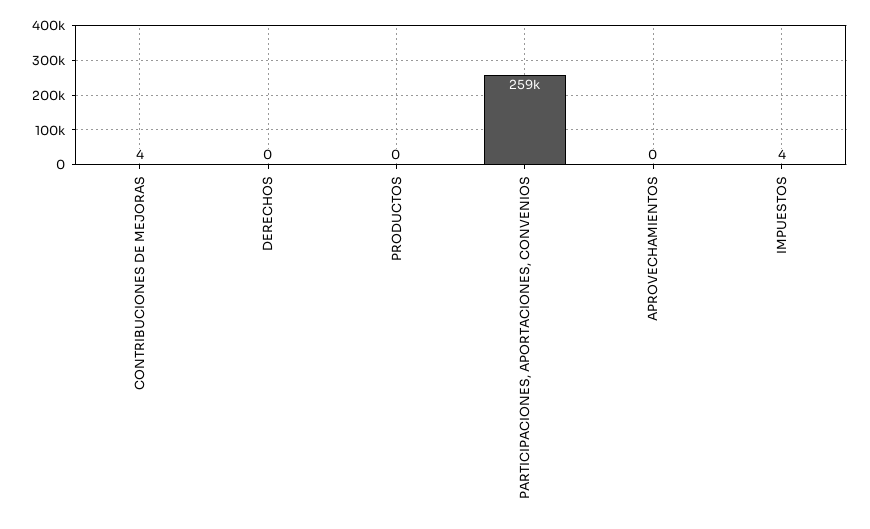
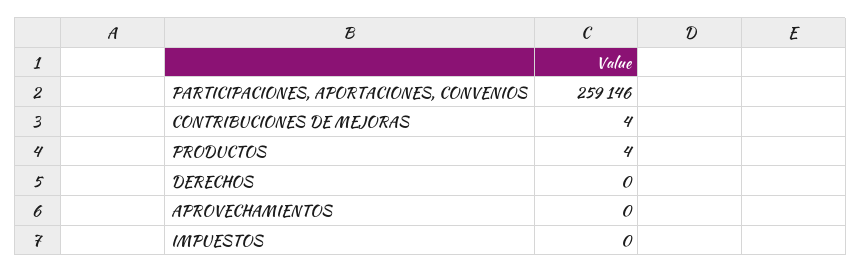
  {
    "CONTRIBUCIONES DE MEJORAS": 4,
    "DERECHOS": 0,
-   "PRODUCTOS": 0,
+   "PRODUCTOS": 4,
    "PARTICIPACIONES, APORTACIONES, CONVENIOS": 259146,
    "APROVECHAMIENTOS": 0,
-   "IMPUESTOS": 4
+   "IMPUESTOS": 0
  }

